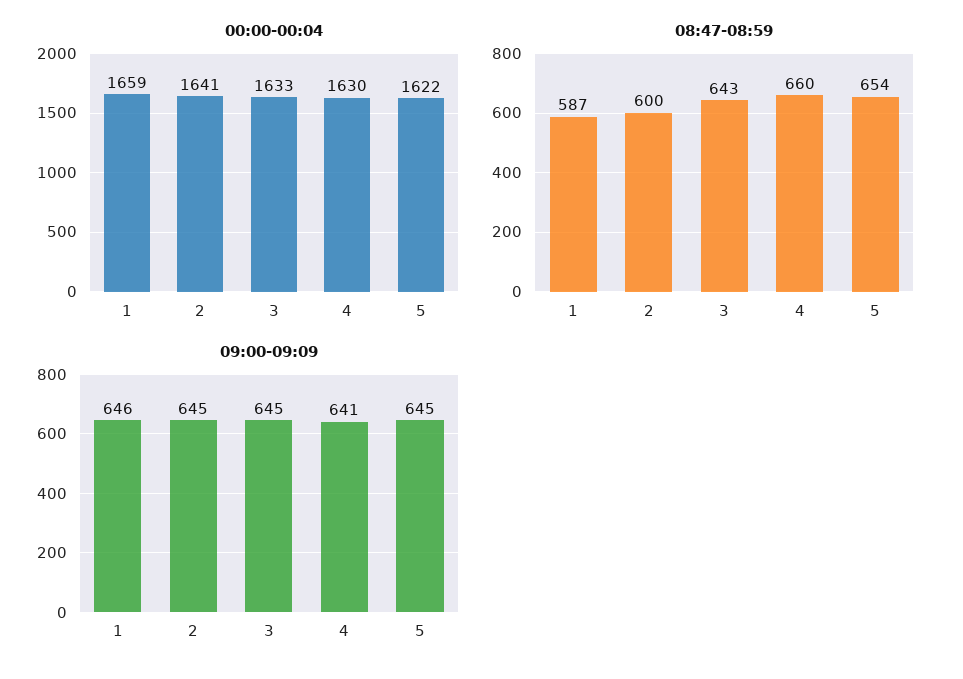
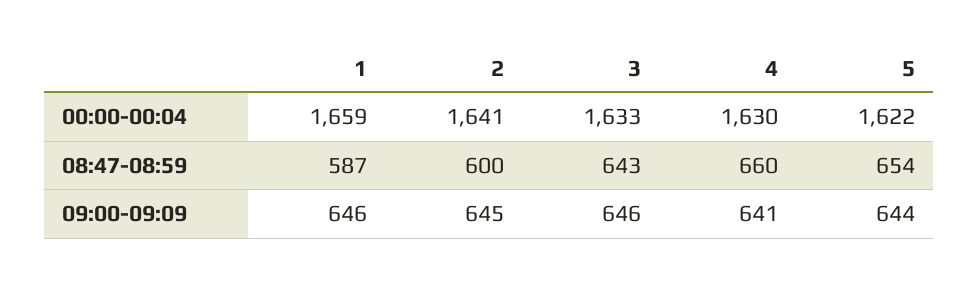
  {
    "00:00-00:04": {
      "1": 1659,
      "2": 1641,
      "3": 1633,
      "4": 1630,
      "5": 1622
    },
    "08:47-08:59": {
      "1": 587,
      "2": 600,
      "3": 643,
      "4": 660,
      "5": 654
    },
    "09:00-09:09": {
      "1": 646,
      "2": 645,
-     "3": 645,
+     "3": 646,
      "4": 641,
-     "5": 645
+     "5": 644
    }
  }

